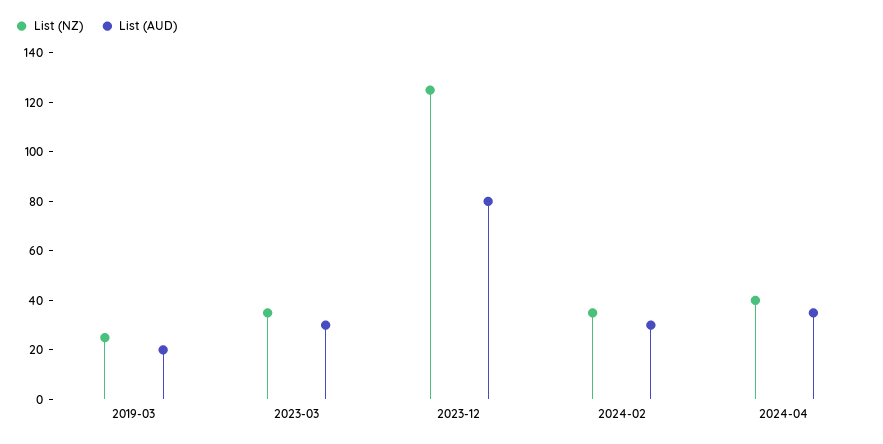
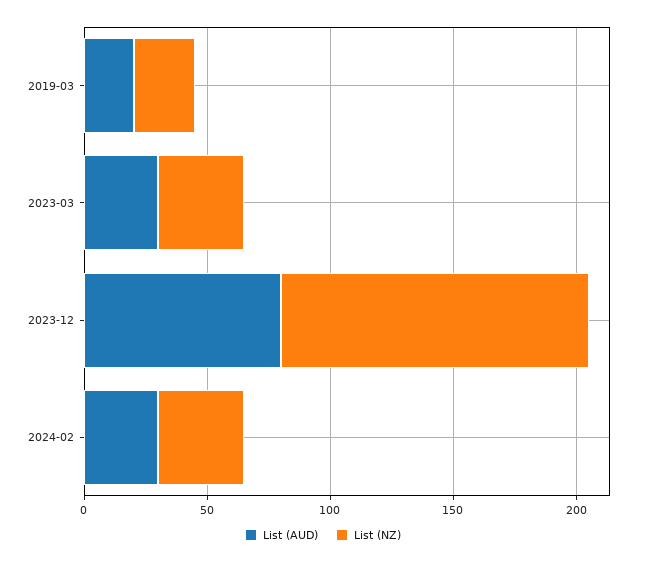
  {
    "List (NZ)": {
      "2019-03": 25,
      "2023-03": 35,
      "2023-12": 125,
-     "2024-02": 35,
+     "2024-02": 35
-     "2024-04": 40
    },
    "List (AUD)": {
      "2019-03": 20,
      "2023-03": 30,
      "2023-12": 80,
-     "2024-02": 30,
+     "2024-02": 30
-     "2024-04": 35
    }
  }

